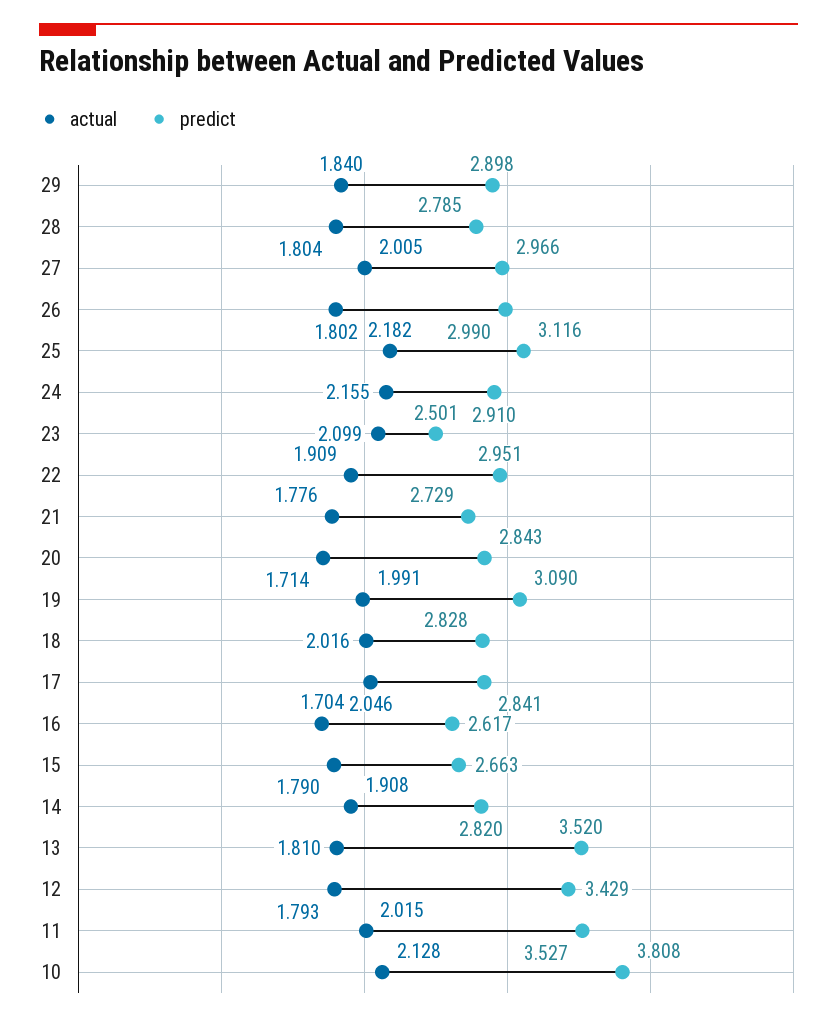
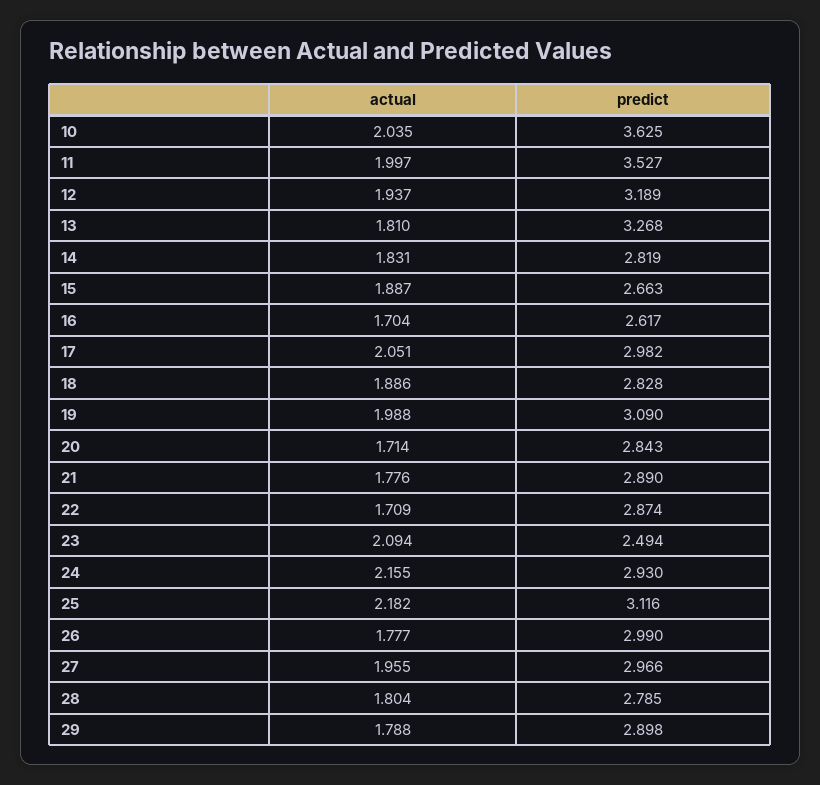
  {
    "actual": {
-     "29": 1.84,
+     "29": 1.788,
      "28": 1.804,
-     "27": 2.005,
+     "27": 1.955,
-     "26": 1.802,
+     "26": 1.777,
      "25": 2.182,
      "24": 2.155,
-     "23": 2.099,
+     "23": 2.094,
-     "22": 1.909,
+     "22": 1.709,
      "21": 1.776,
      "20": 1.714,
-     "19": 1.991,
+     "19": 1.988,
-     "18": 2.016,
+     "18": 1.886,
-     "17": 2.046,
+     "17": 2.051,
      "16": 1.704,
-     "15": 1.79,
+     "15": 1.887,
-     "14": 1.908,
+     "14": 1.831,
      "13": 1.81,
-     "12": 1.793,
+     "12": 1.937,
-     "11": 2.015,
+     "11": 1.997,
-     "10": 2.128
+     "10": 2.035
    },
    "predict": {
      "29": 2.898,
      "28": 2.785,
      "27": 2.966,
      "26": 2.99,
      "25": 3.116,
-     "24": 2.91,
+     "24": 2.93,
-     "23": 2.501,
+     "23": 2.494,
-     "22": 2.951,
+     "22": 2.874,
-     "21": 2.729,
+     "21": 2.89,
      "20": 2.843,
      "19": 3.09,
      "18": 2.828,
-     "17": 2.841,
+     "17": 2.982,
      "16": 2.617,
      "15": 2.663,
-     "14": 2.82,
+     "14": 2.819,
-     "13": 3.52,
+     "13": 3.268,
-     "12": 3.429,
+     "12": 3.189,
      "11": 3.527,
-     "10": 3.808
+     "10": 3.625
    }
  }

